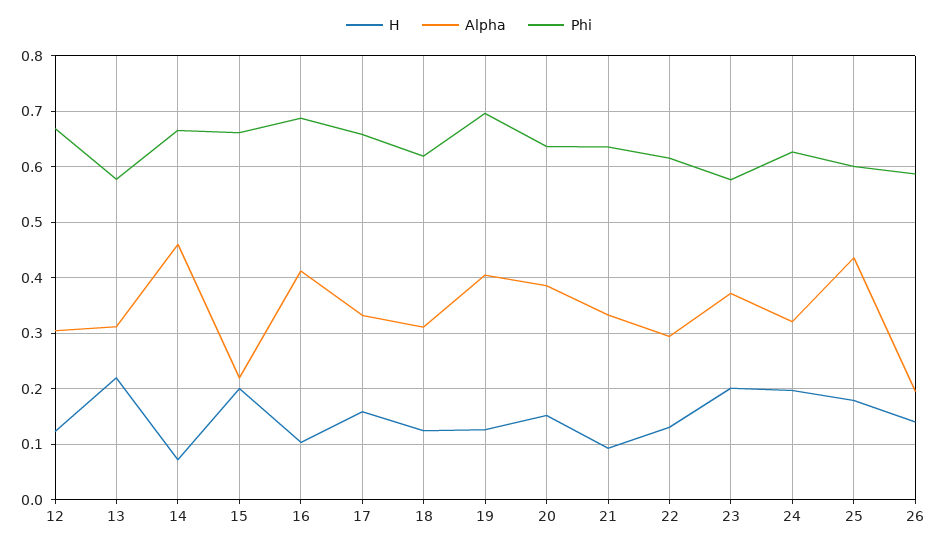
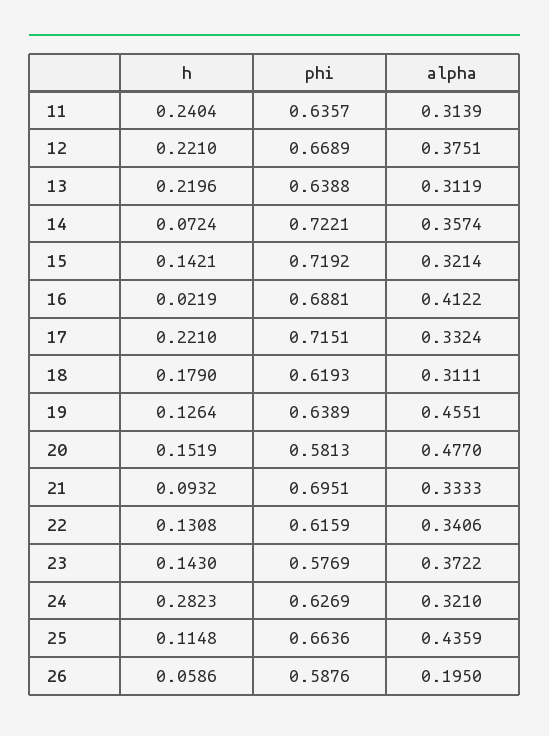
  {
    "H": {
-     "12": 0.12,
+     "12": 0.221,
      "13": 0.2196,
      "14": 0.0724,
-     "15": 0.2,
+     "15": 0.1421,
-     "16": 0.1,
+     "16": 0.0219,
-     "17": 0.16,
+     "17": 0.221,
-     "18": 0.12,
+     "18": 0.179,
      "19": 0.1264,
      "20": 0.1519,
      "21": 0.0932,
      "22": 0.1308,
-     "23": 0.2,
+     "23": 0.143,
-     "24": 0.2,
+     "24": 0.2823,
-     "25": 0.18,
+     "25": 0.1148,
-     "26": 0.14
+     "26": 0.0586,
+     "11": 0.2404
    },
    "Alpha": {
-     "12": 0.3,
+     "12": 0.3751,
      "13": 0.3119,
-     "14": 0.46,
+     "14": 0.3574,
-     "15": 0.22,
+     "15": 0.3214,
      "16": 0.4122,
      "17": 0.3324,
      "18": 0.3111,
-     "19": 0.4,
+     "19": 0.4551,
-     "20": 0.38,
+     "20": 0.477,
      "21": 0.3333,
-     "22": 0.3,
+     "22": 0.3406,
      "23": 0.3722,
      "24": 0.321,
      "25": 0.4359,
-     "26": 0.195
+     "26": 0.195,
+     "11": 0.3139
    },
    "Phi": {
      "12": 0.6689,
-     "13": 0.58,
+     "13": 0.6388,
-     "14": 0.66,
+     "14": 0.7221,
-     "15": 0.66,
+     "15": 0.7192,
      "16": 0.6881,
-     "17": 0.66,
+     "17": 0.7151,
      "18": 0.6193,
-     "19": 0.7,
+     "19": 0.6389,
-     "20": 0.64,
+     "20": 0.5813,
-     "21": 0.64,
+     "21": 0.6951,
      "22": 0.6159,
      "23": 0.5769,
      "24": 0.6269,
-     "25": 0.6,
+     "25": 0.6636,
-     "26": 0.5876
+     "26": 0.5876,
+     "11": 0.6357
    }
  }

